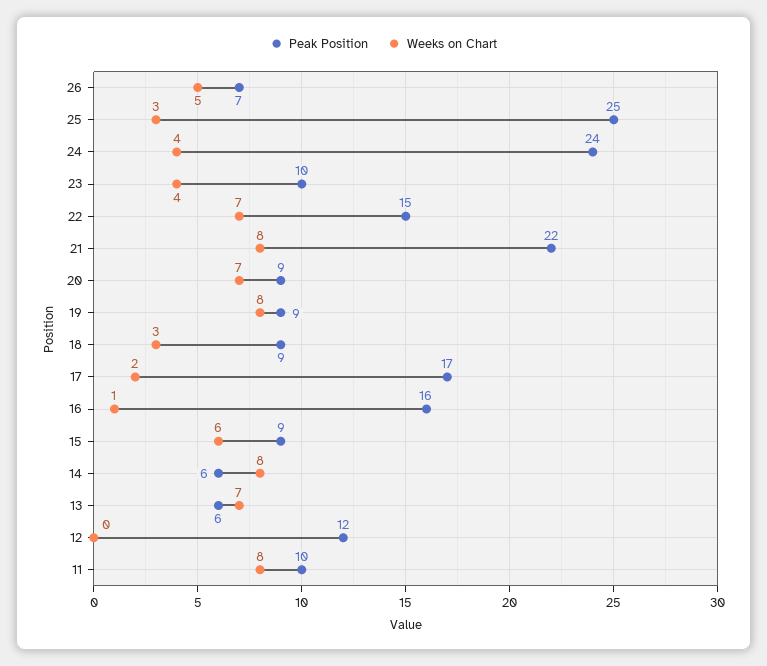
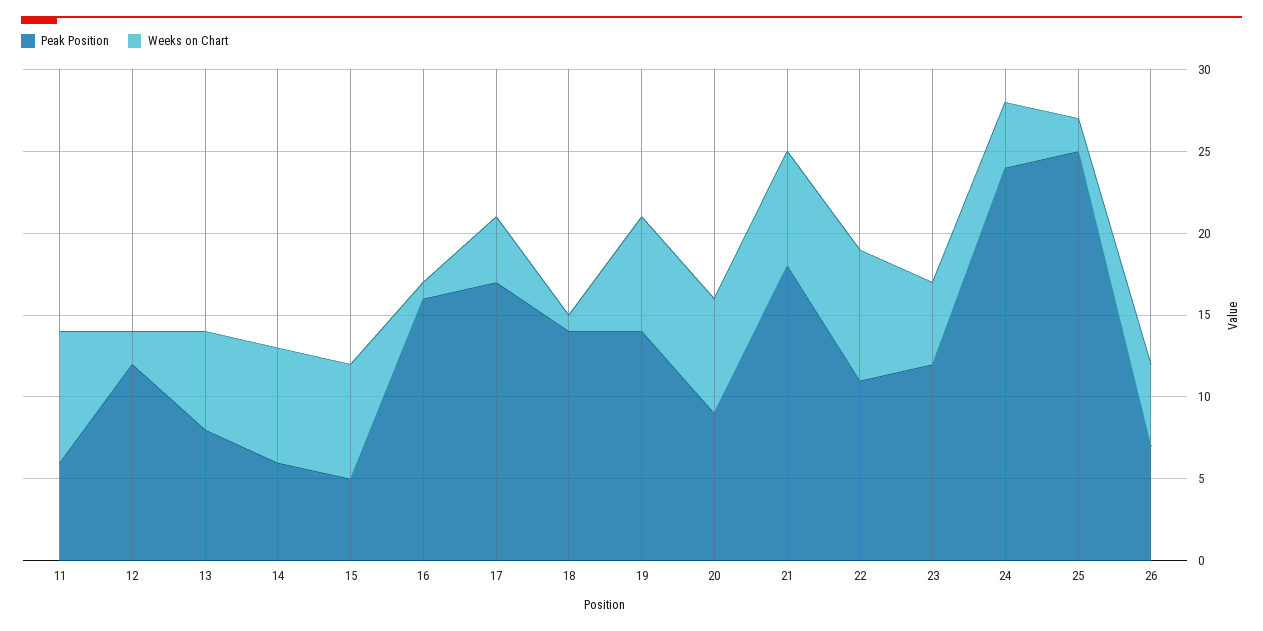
  {
    "Peak Position": {
      "26": 7,
      "25": 25,
      "24": 24,
-     "23": 10,
+     "23": 12,
-     "22": 15,
+     "22": 11,
-     "21": 22,
+     "21": 18,
      "20": 9,
-     "19": 9,
+     "19": 14,
-     "18": 9,
+     "18": 14,
      "17": 17,
      "16": 16,
-     "15": 9,
+     "15": 5,
      "14": 6,
-     "13": 6,
+     "13": 8,
      "12": 12,
-     "11": 10
+     "11": 6
    },
    "Weeks on Chart": {
      "26": 5,
-     "25": 3,
+     "25": 2,
      "24": 4,
-     "23": 4,
+     "23": 5,
-     "22": 7,
+     "22": 8,
-     "21": 8,
+     "21": 7,
      "20": 7,
-     "19": 8,
+     "19": 7,
-     "18": 3,
+     "18": 1,
-     "17": 2,
+     "17": 4,
      "16": 1,
-     "15": 6,
+     "15": 7,
-     "14": 8,
+     "14": 7,
-     "13": 7,
+     "13": 6,
-     "12": 0,
+     "12": 2,
      "11": 8
    }
  }

